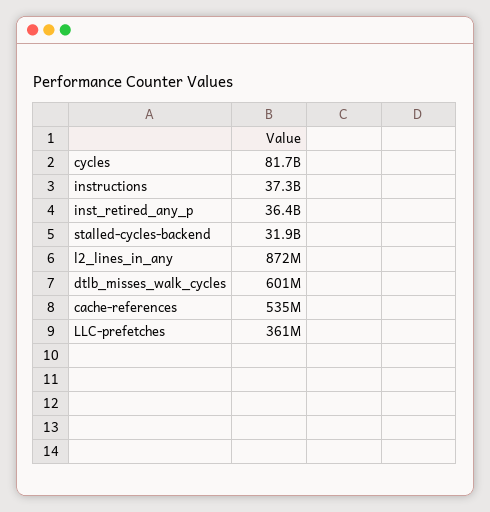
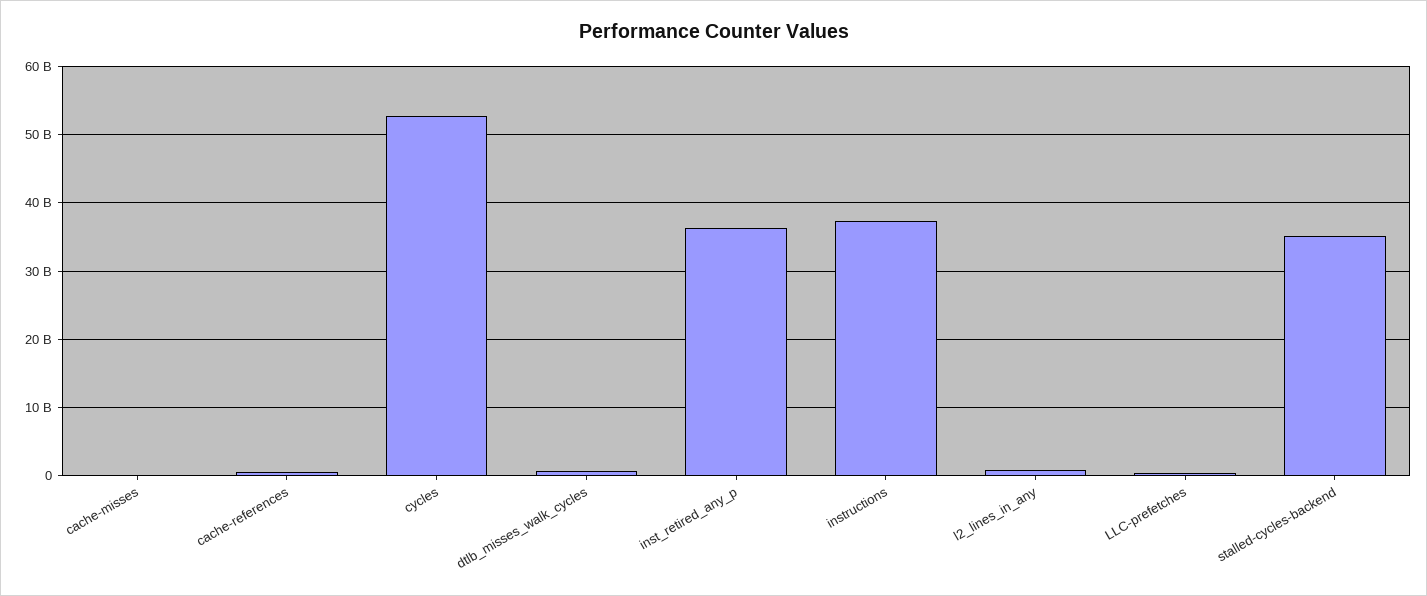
  {
-   "cycles": 81700000000,
+   "cycles": 53000000000,
    "instructions": 37300000000,
    "inst_retired_any_p": 36400000000,
-   "stalled-cycles-backend": 31900000000,
+   "stalled-cycles-backend": 35000000000,
    "l2_lines_in_any": 872000000,
    "dtlb_misses_walk_cycles": 601000000,
    "cache-references": 535000000,
-   "LLC-prefetches": 361000000
+   "LLC-prefetches": 361000000,
+   "cache-misses": 0
  }

